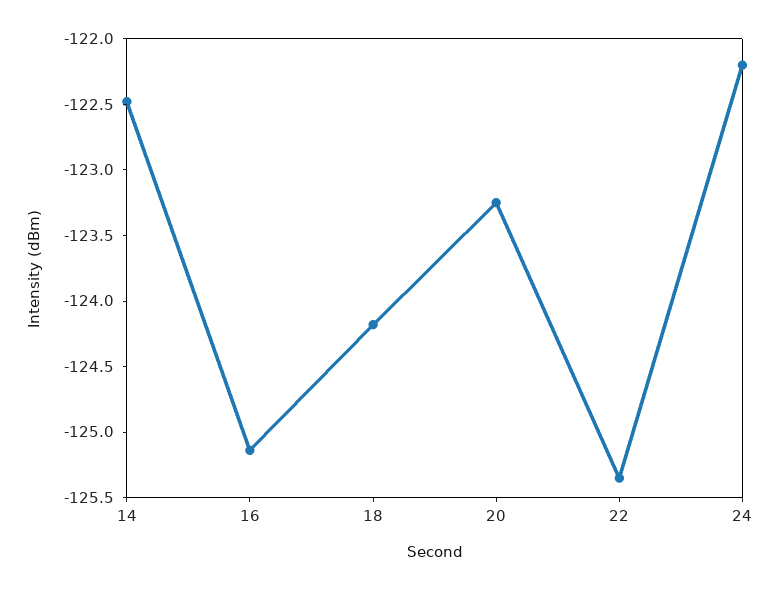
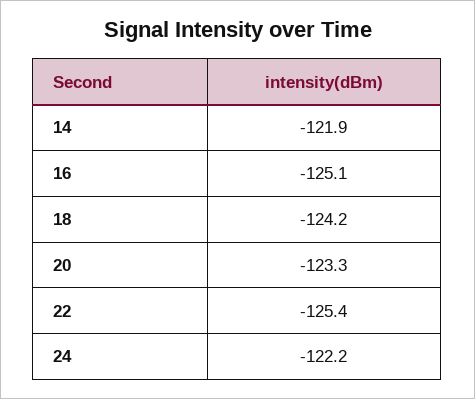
  {
-   "14": -122.5,
+   "14": -121.9,
    "16": -125.1,
    "18": -124.2,
    "20": -123.3,
    "22": -125.4,
    "24": -122.2
  }

